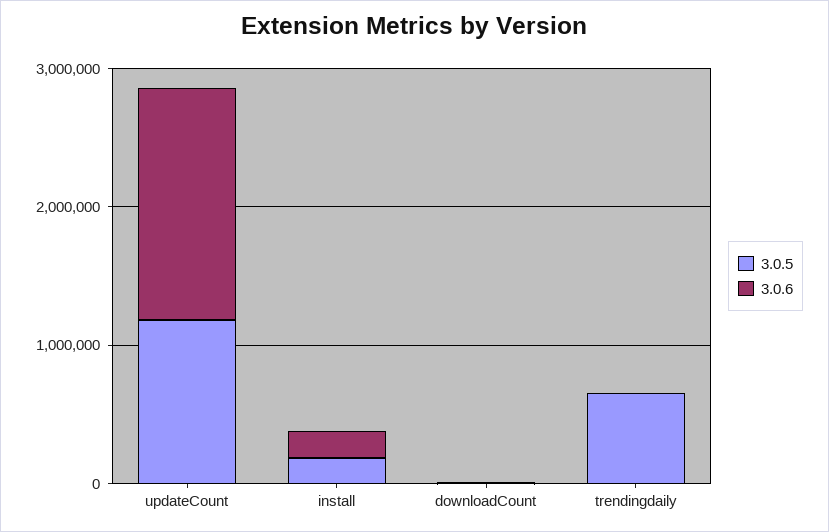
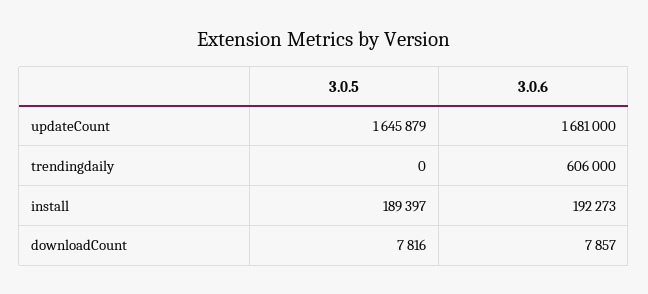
  {
    "3.0.5": {
-     "updateCount": 1200000,
+     "updateCount": 1645879,
      "install": 189397,
      "downloadCount": 7816,
-     "trendingdaily": 600000
+     "trendingdaily": 0
    },
    "3.0.6": {
      "updateCount": 1681000,
      "install": 192273,
      "downloadCount": 7857,
-     "trendingdaily": 0
+     "trendingdaily": 606000
    }
  }

